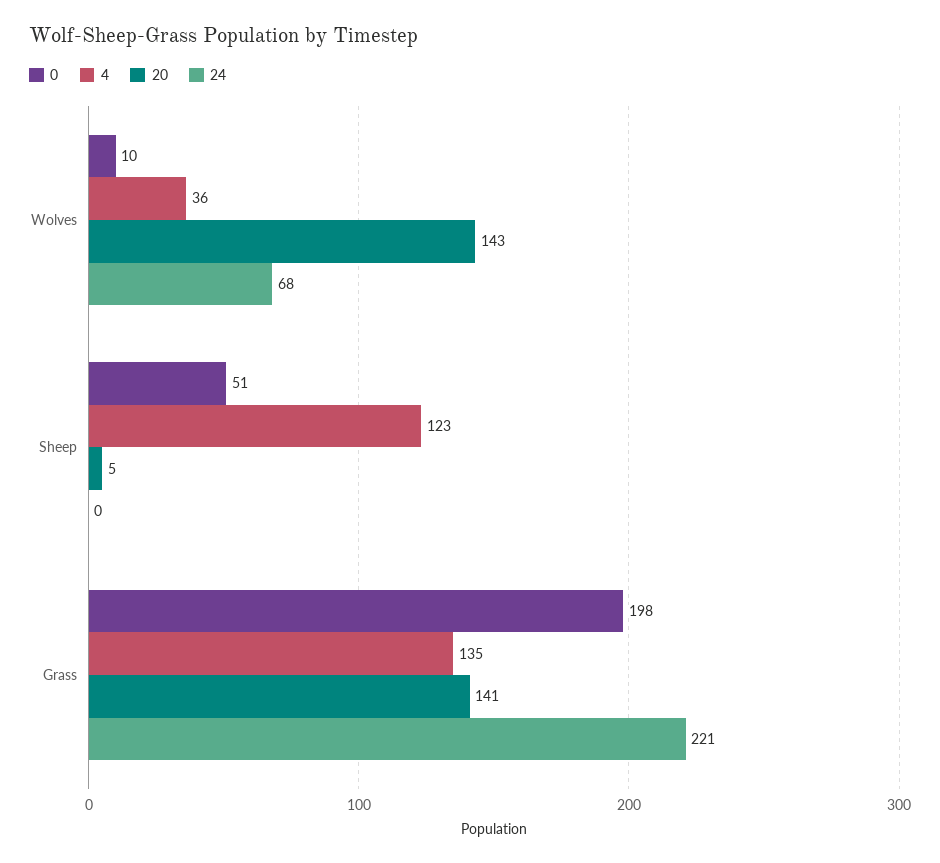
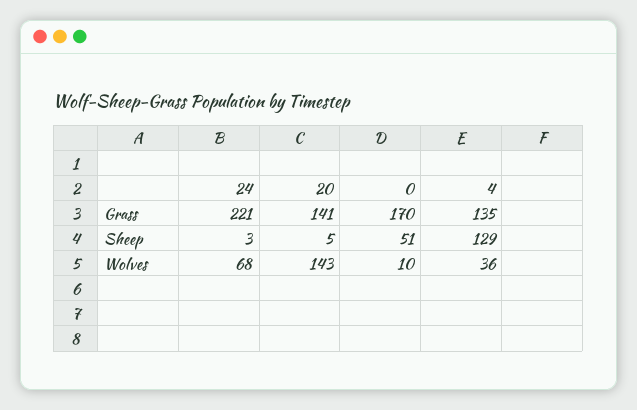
  {
    "0": {
      "Wolves": 10,
      "Sheep": 51,
-     "Grass": 198
+     "Grass": 170
    },
    "4": {
      "Wolves": 36,
-     "Sheep": 123,
+     "Sheep": 129,
      "Grass": 135
    },
    "20": {
      "Wolves": 143,
      "Sheep": 5,
      "Grass": 141
    },
    "24": {
      "Wolves": 68,
-     "Sheep": 0,
+     "Sheep": 3,
      "Grass": 221
    }
  }

